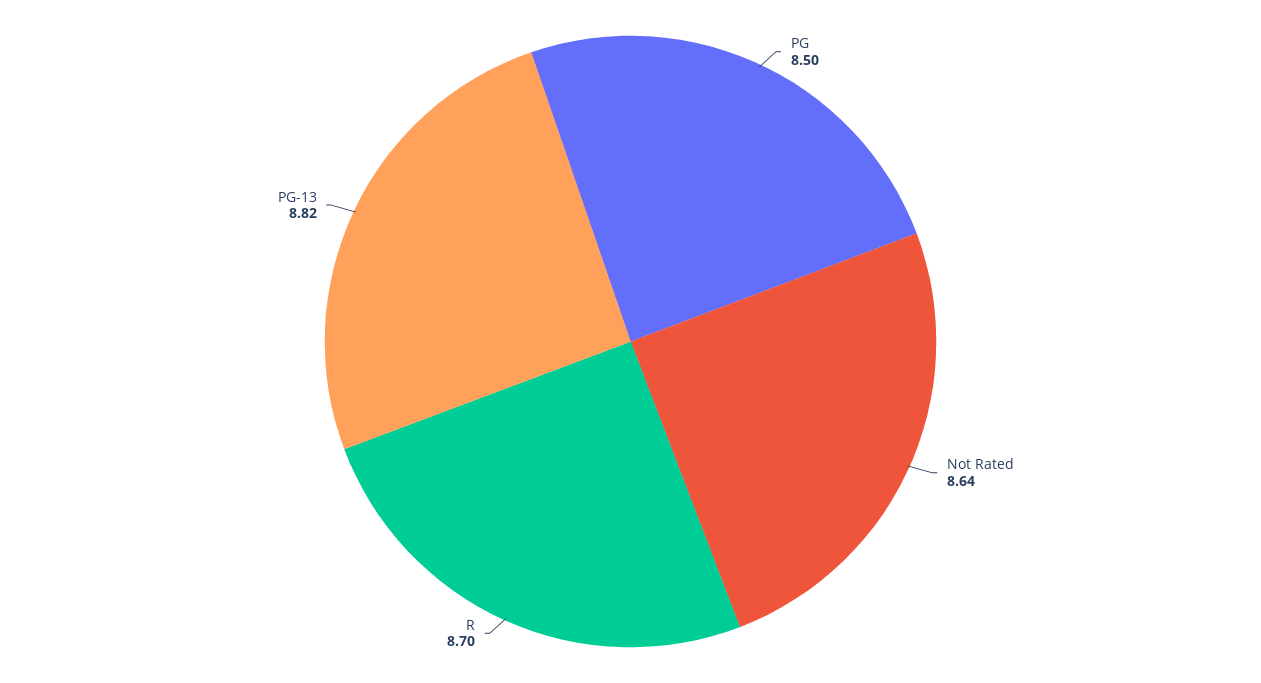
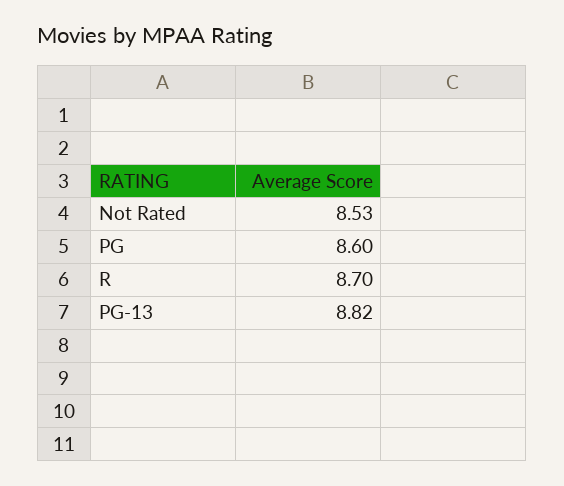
  {
-   "PG": 8.5,
+   "PG": 8.6,
-   "Not Rated": 8.64,
+   "Not Rated": 8.53,
    "R": 8.7,
    "PG-13": 8.82
  }

